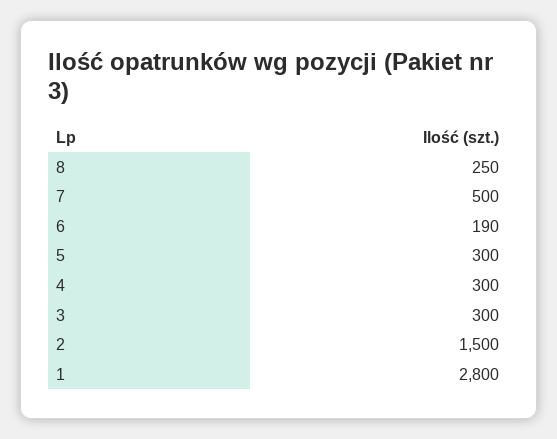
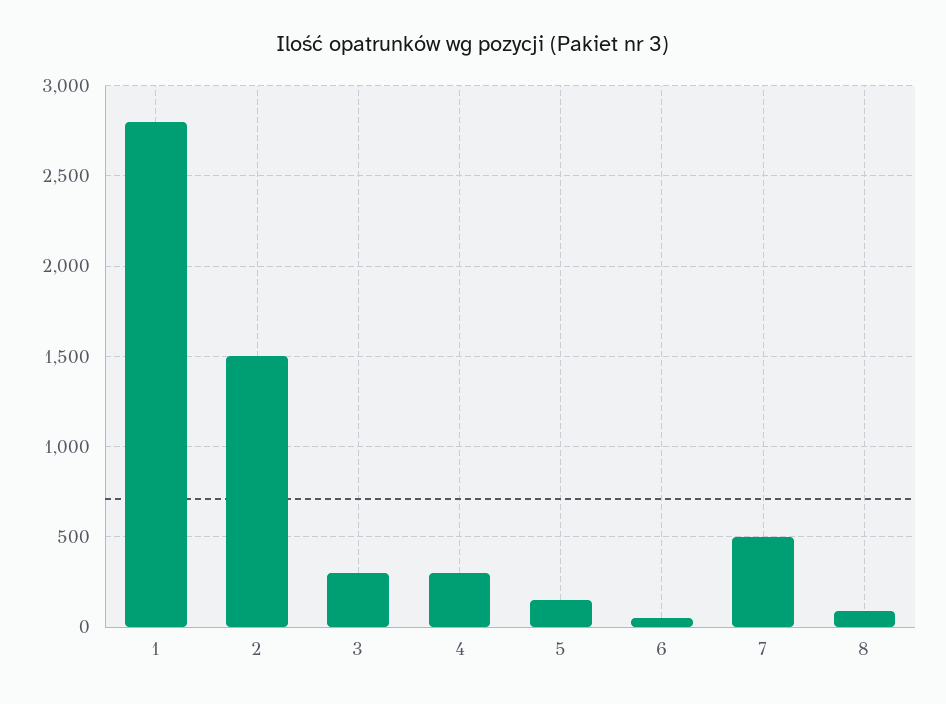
  {
-   "8": 250,
+   "8": 100,
    "7": 500,
-   "6": 190,
+   "6": 50,
-   "5": 300,
+   "5": 150,
    "4": 300,
    "3": 300,
    "2": 1500,
    "1": 2800
  }

